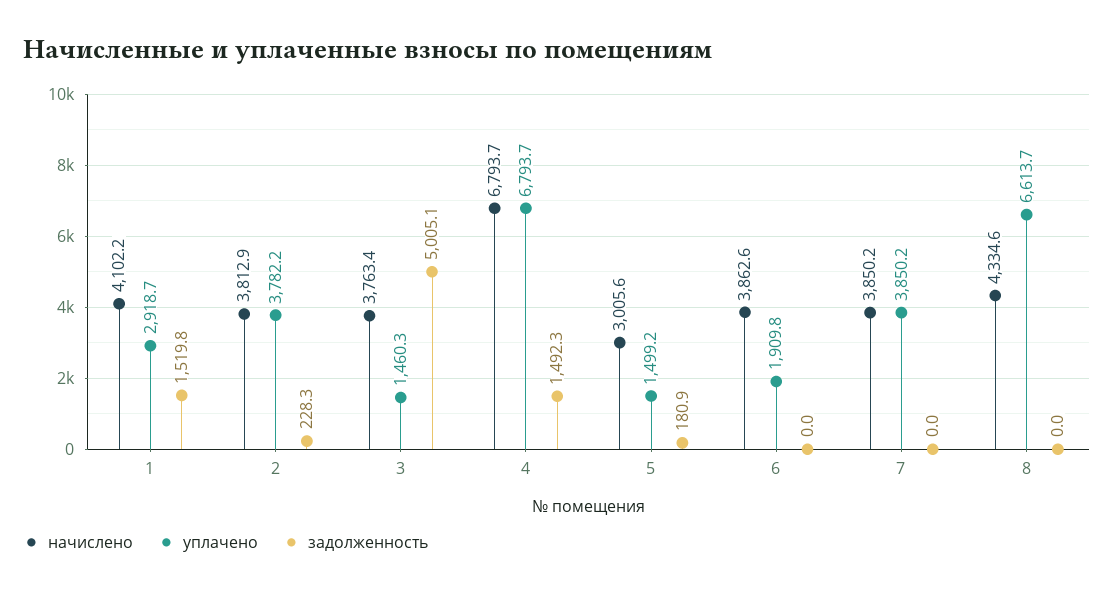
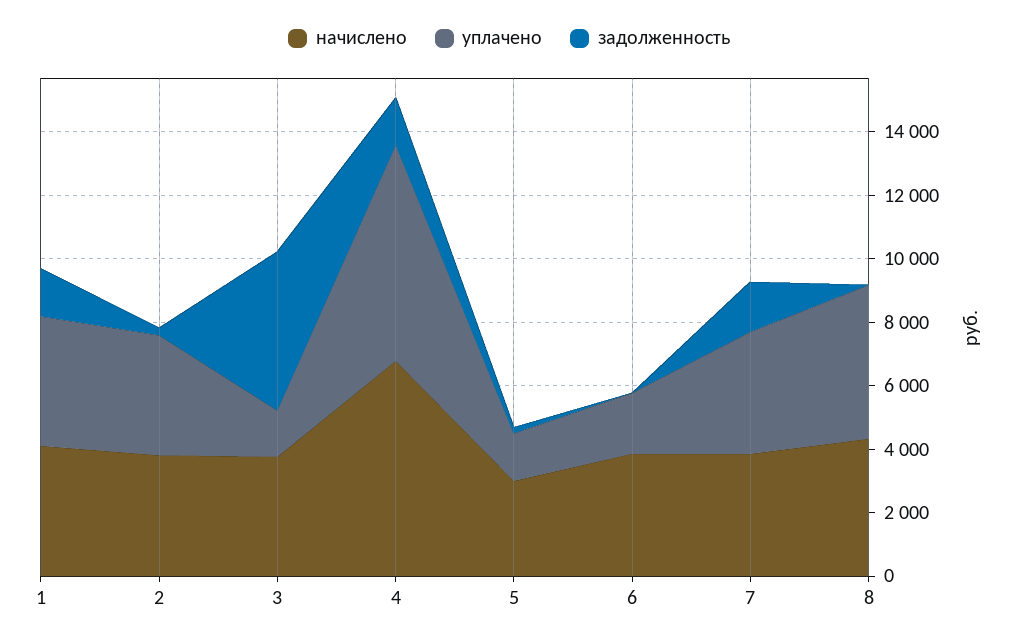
  {
    "начислено": {
      "1": 4102.2,
      "2": 3812.9,
      "3": 3763.4,
      "4": 6793.7,
      "5": 3005.6,
      "6": 3862.6,
      "7": 3850.2,
      "8": 4334.6
    },
    "уплачено": {
-     "1": 2918.7,
+     "1": 4000,
      "2": 3782.2,
      "3": 1460.3,
      "4": 6793.7,
      "5": 1499.2,
      "6": 1909.8,
      "7": 3850.2,
-     "8": 6613.7
+     "8": 5000
    },
    "задолженность": {
      "1": 1519.8,
      "2": 228.3,
      "3": 5005.1,
      "4": 1492.3,
      "5": 180.9,
      "6": 0,
-     "7": 0,
+     "7": 1500,
      "8": 0
    }
  }

